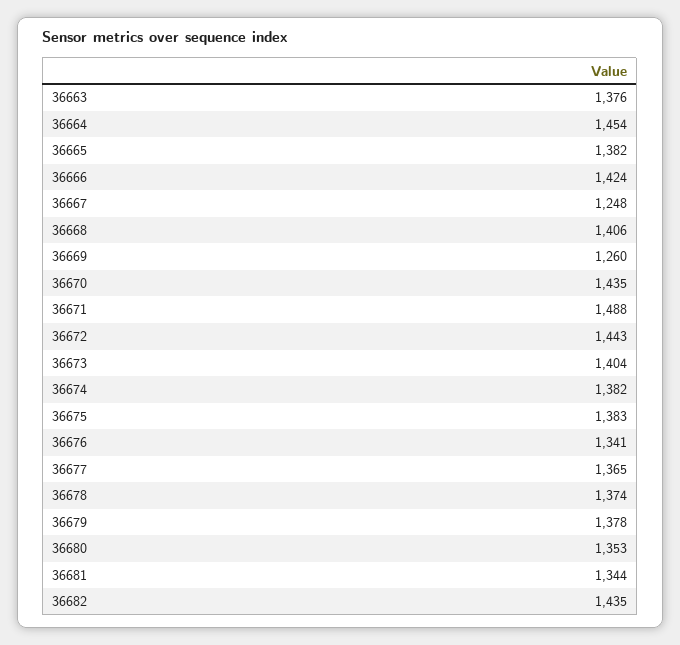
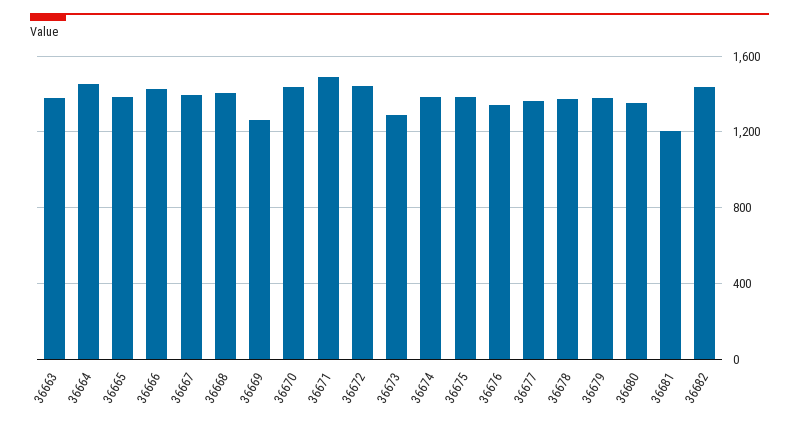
  {
    "36663": 1376,
    "36664": 1454,
    "36665": 1382,
    "36666": 1424,
-   "36667": 1248,
+   "36667": 1400,
    "36668": 1406,
    "36669": 1260,
    "36670": 1435,
    "36671": 1488,
    "36672": 1443,
-   "36673": 1404,
+   "36673": 1300,
    "36674": 1382,
    "36675": 1383,
    "36676": 1341,
    "36677": 1365,
    "36678": 1374,
    "36679": 1378,
    "36680": 1353,
-   "36681": 1344,
+   "36681": 1200,
    "36682": 1435
  }

